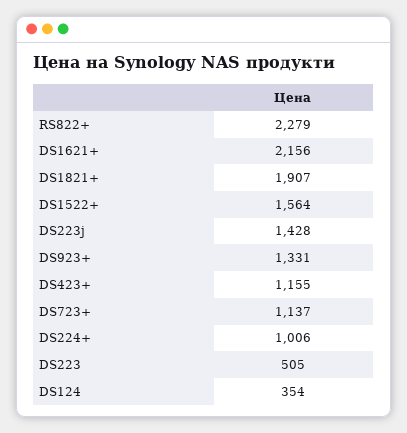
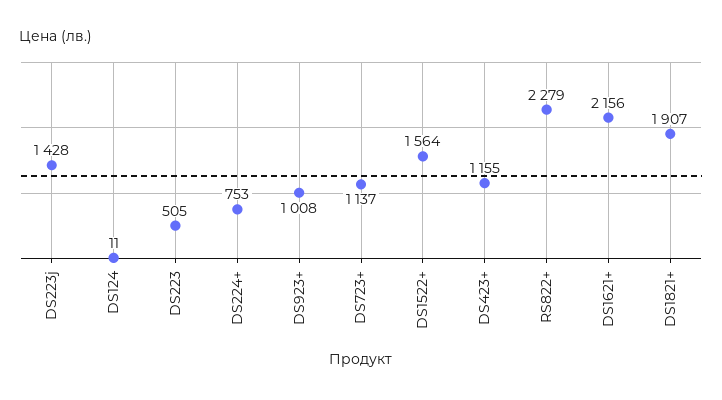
  {
    "RS822+": 2279,
    "DS1621+": 2156,
    "DS1821+": 1907,
    "DS1522+": 1564,
    "DS223j": 1428,
-   "DS923+": 1331,
+   "DS923+": 1008,
    "DS423+": 1155,
    "DS723+": 1137,
-   "DS224+": 1006,
+   "DS224+": 753,
    "DS223": 505,
-   "DS124": 354
+   "DS124": 11
  }

